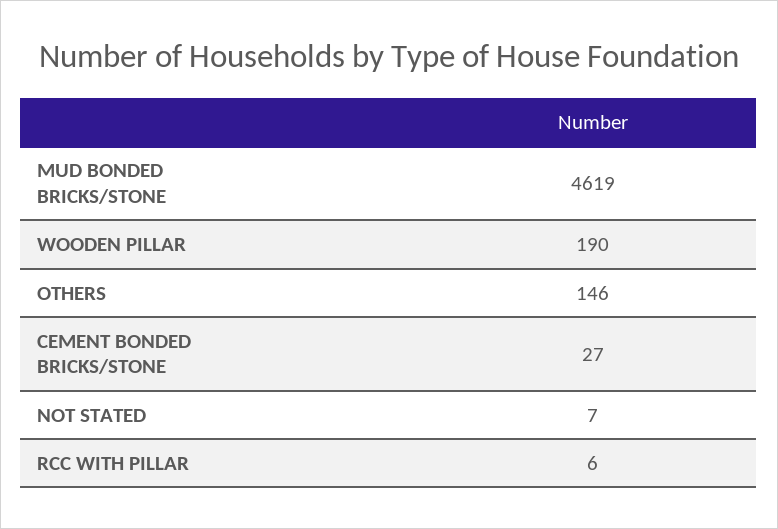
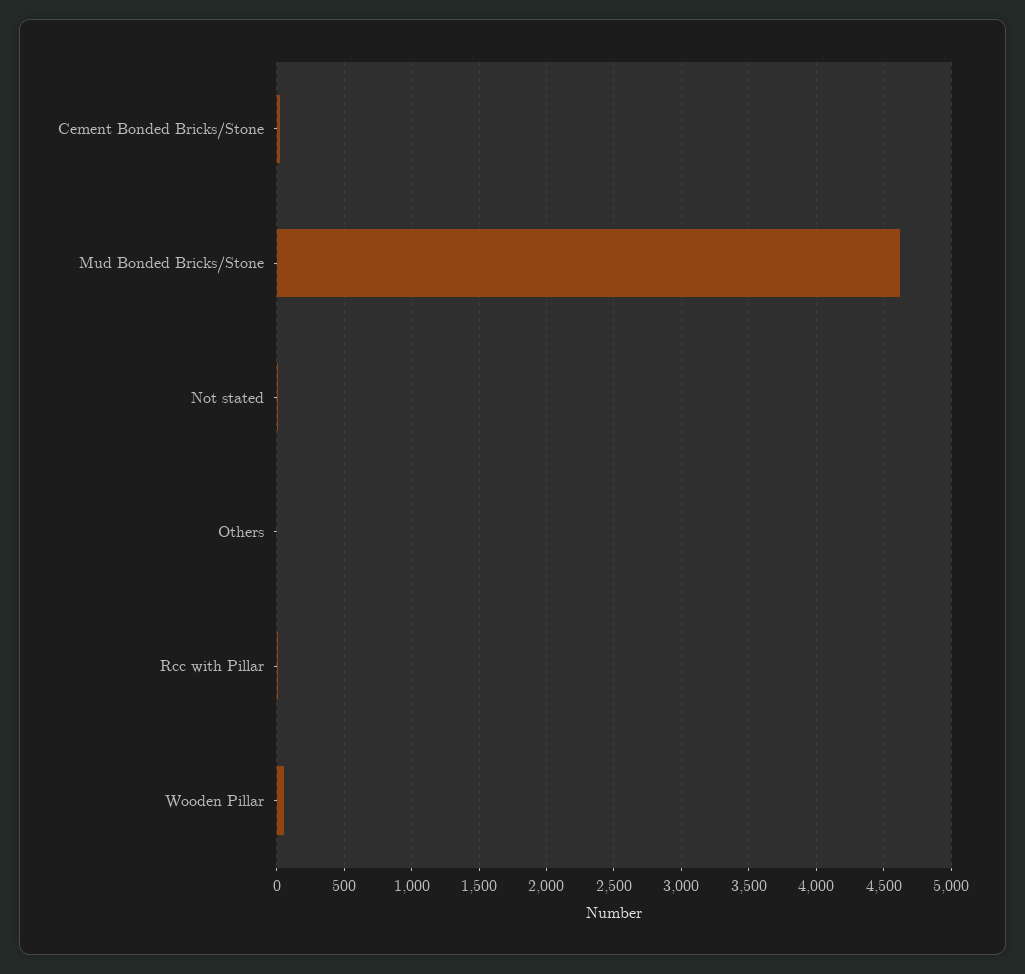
  {
    "MUD BONDED BRICKS/STONE": 4619,
-   "WOODEN PILLAR": 190,
+   "WOODEN PILLAR": 50,
-   "OTHERS": 146,
+   "OTHERS": 0,
    "CEMENT BONDED BRICKS/STONE": 27,
    "NOT STATED": 7,
    "RCC WITH PILLAR": 6
  }

